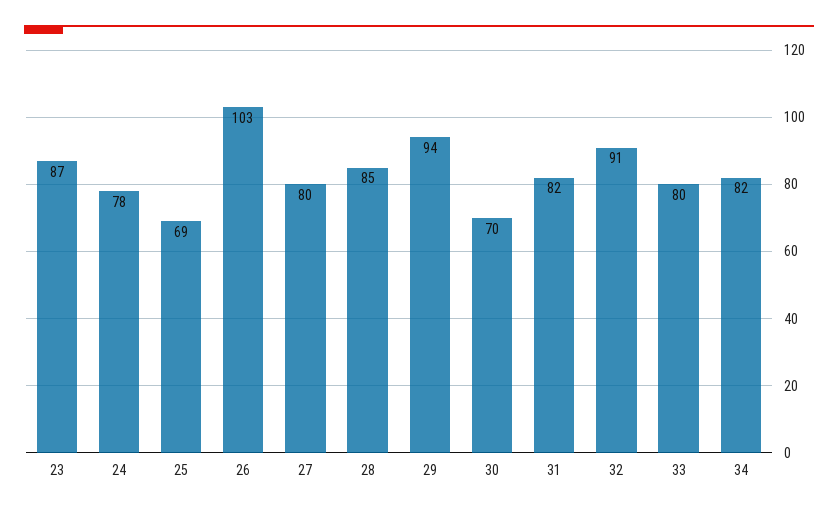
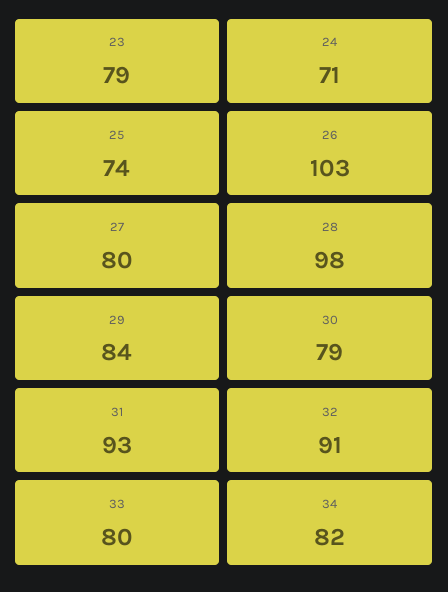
  {
-   "23": 87,
+   "23": 79,
-   "24": 78,
+   "24": 71,
-   "25": 69,
+   "25": 74,
    "26": 103,
    "27": 80,
-   "28": 85,
+   "28": 98,
-   "29": 94,
+   "29": 84,
-   "30": 70,
+   "30": 79,
-   "31": 82,
+   "31": 93,
    "32": 91,
    "33": 80,
    "34": 82
  }

